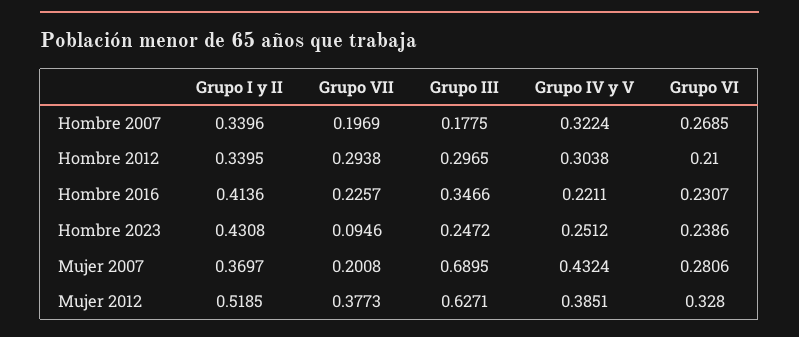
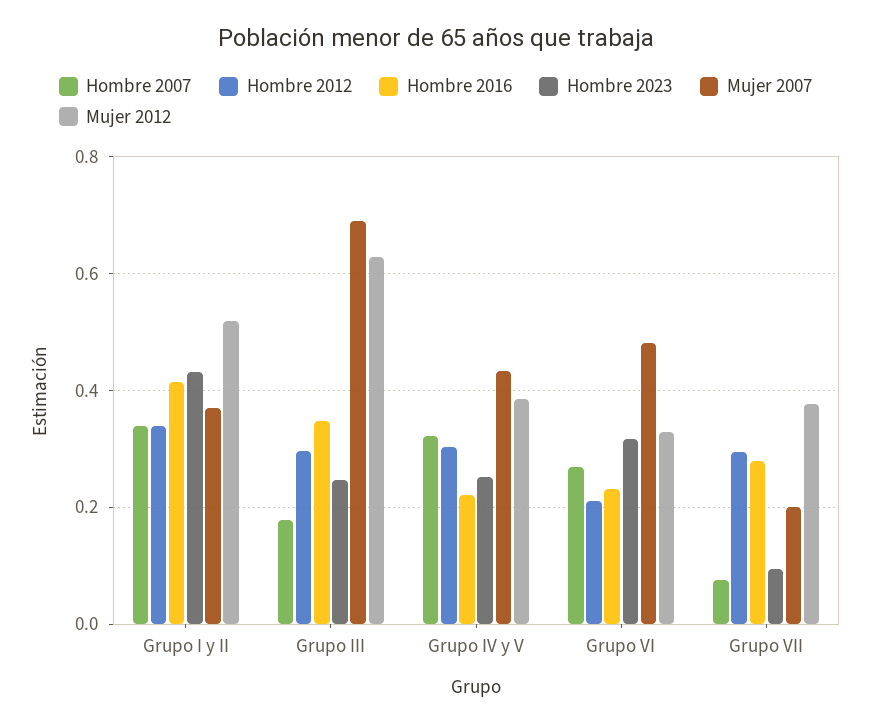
  {
    "Hombre 2007": {
      "Grupo I y II": 0.3396,
-     "Grupo VII": 0.1969,
+     "Grupo VII": 0.08,
      "Grupo III": 0.1775,
      "Grupo IV y V": 0.3224,
      "Grupo VI": 0.2685
    },
    "Hombre 2012": {
      "Grupo I y II": 0.3395,
      "Grupo VII": 0.2938,
      "Grupo III": 0.2965,
      "Grupo IV y V": 0.3038,
      "Grupo VI": 0.21
    },
    "Hombre 2016": {
      "Grupo I y II": 0.4136,
-     "Grupo VII": 0.2257,
+     "Grupo VII": 0.28,
      "Grupo III": 0.3466,
      "Grupo IV y V": 0.2211,
      "Grupo VI": 0.2307
    },
    "Hombre 2023": {
      "Grupo I y II": 0.4308,
      "Grupo VII": 0.0946,
      "Grupo III": 0.2472,
      "Grupo IV y V": 0.2512,
-     "Grupo VI": 0.2386
+     "Grupo VI": 0.32
    },
    "Mujer 2007": {
      "Grupo I y II": 0.3697,
      "Grupo VII": 0.2008,
      "Grupo III": 0.6895,
      "Grupo IV y V": 0.4324,
-     "Grupo VI": 0.2806
+     "Grupo VI": 0.48
    },
    "Mujer 2012": {
      "Grupo I y II": 0.5185,
      "Grupo VII": 0.3773,
      "Grupo III": 0.6271,
      "Grupo IV y V": 0.3851,
      "Grupo VI": 0.328
    }
  }

